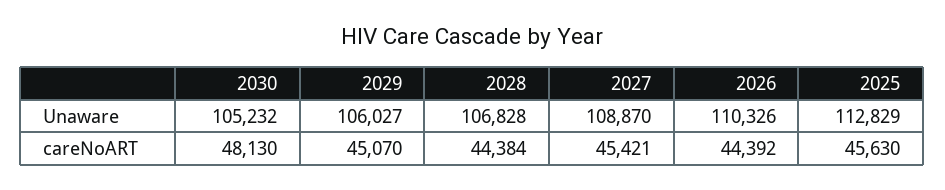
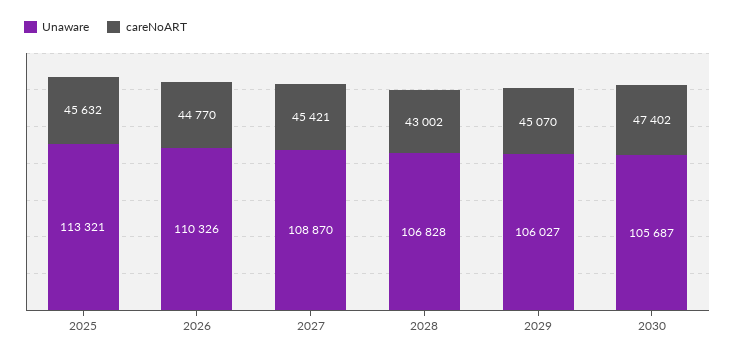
  {
    "Unaware": {
-     "2030": 105232,
+     "2030": 105687,
      "2029": 106027,
      "2028": 106828,
      "2027": 108870,
      "2026": 110326,
-     "2025": 112829
+     "2025": 113321
    },
    "careNoART": {
-     "2030": 48130,
+     "2030": 47402,
      "2029": 45070,
-     "2028": 44384,
+     "2028": 43002,
      "2027": 45421,
-     "2026": 44392,
+     "2026": 44770,
-     "2025": 45630
+     "2025": 45632
    }
  }

